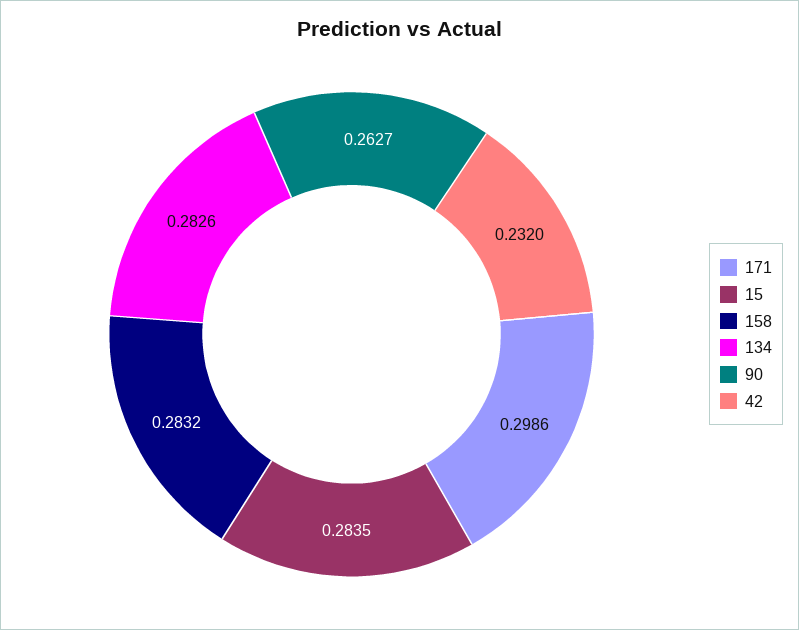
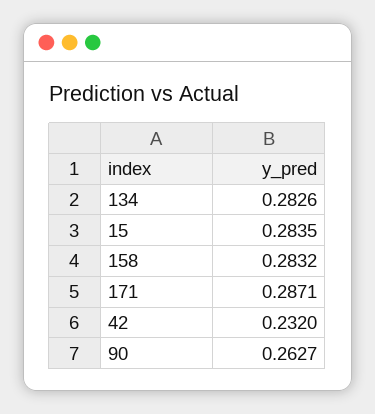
  {
-   "171": 0.2986,
+   "171": 0.2871,
    "15": 0.2835,
    "158": 0.2832,
    "134": 0.2826,
    "90": 0.2627,
    "42": 0.232
  }

